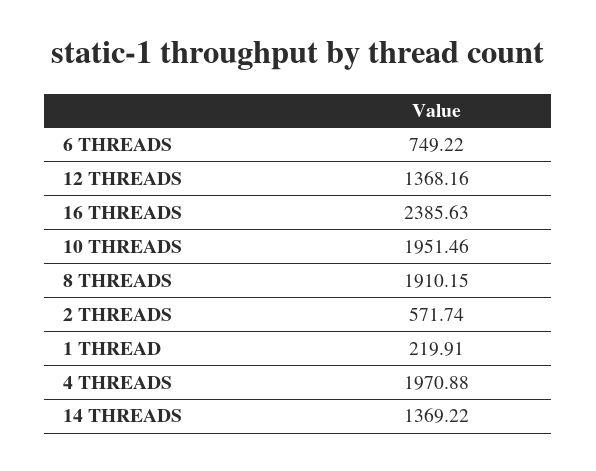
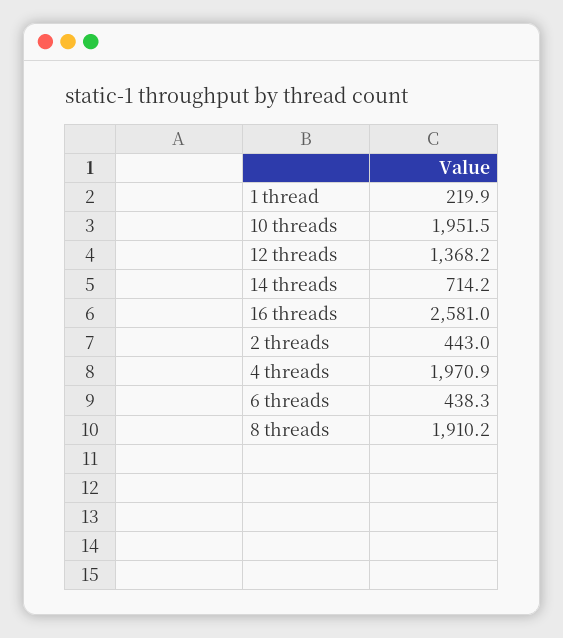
  {
-   "6 THREADS": 749.22,
+   "6 THREADS": 438.3,
    "12 THREADS": 1368.16,
-   "16 THREADS": 2385.63,
+   "16 THREADS": 2581,
    "10 THREADS": 1951.46,
    "8 THREADS": 1910.15,
-   "2 THREADS": 571.74,
+   "2 THREADS": 443,
    "1 THREAD": 219.91,
    "4 THREADS": 1970.88,
-   "14 THREADS": 1369.22
+   "14 THREADS": 714.2
  }

